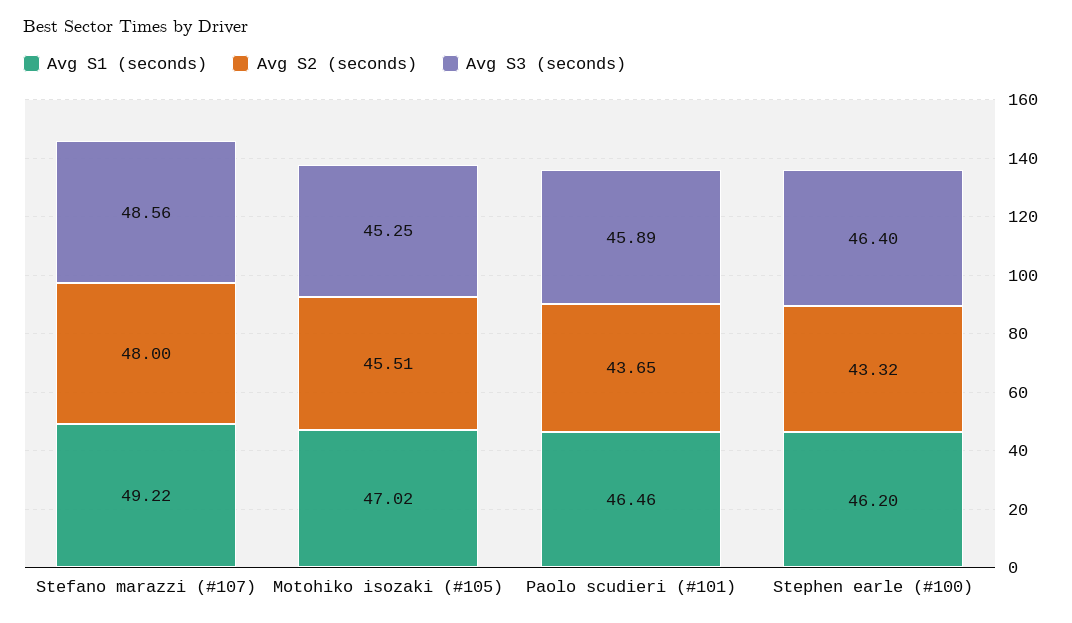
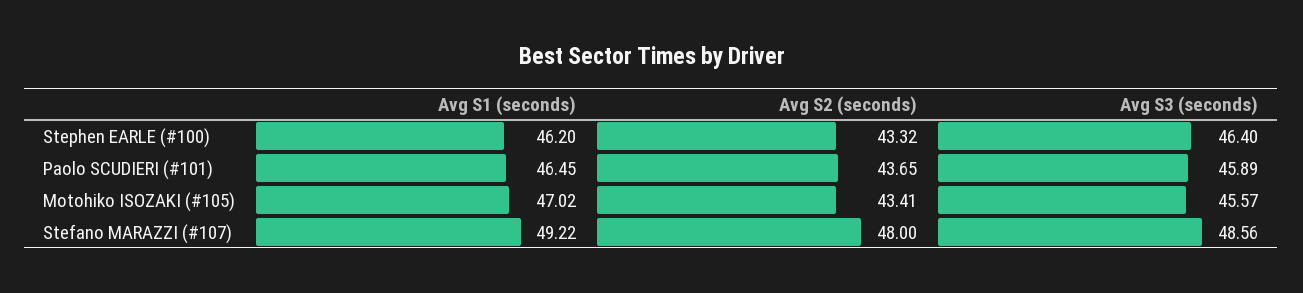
  {
    "Avg S1 (seconds)": {
      "Stefano marazzi (#107)": 49.22,
      "Motohiko isozaki (#105)": 47.02,
-     "Paolo scudieri (#101)": 46.46,
+     "Paolo scudieri (#101)": 46.45,
      "Stephen earle (#100)": 46.2
    },
    "Avg S2 (seconds)": {
      "Stefano marazzi (#107)": 48,
-     "Motohiko isozaki (#105)": 45.51,
+     "Motohiko isozaki (#105)": 43.41,
      "Paolo scudieri (#101)": 43.65,
      "Stephen earle (#100)": 43.32
    },
    "Avg S3 (seconds)": {
      "Stefano marazzi (#107)": 48.56,
-     "Motohiko isozaki (#105)": 45.25,
+     "Motohiko isozaki (#105)": 45.57,
      "Paolo scudieri (#101)": 45.89,
      "Stephen earle (#100)": 46.4
    }
  }

